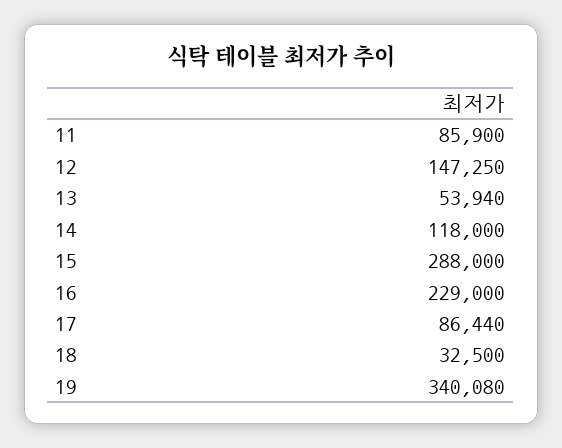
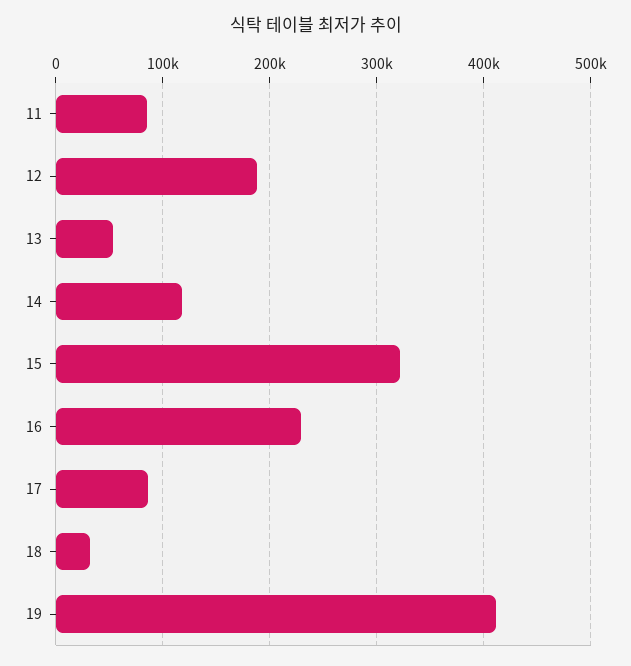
  {
    "11": 85900,
-   "12": 147250,
+   "12": 190000,
    "13": 53940,
    "14": 118000,
-   "15": 288000,
+   "15": 320000,
    "16": 229000,
    "17": 86440,
    "18": 32500,
-   "19": 340080
+   "19": 410000
  }

